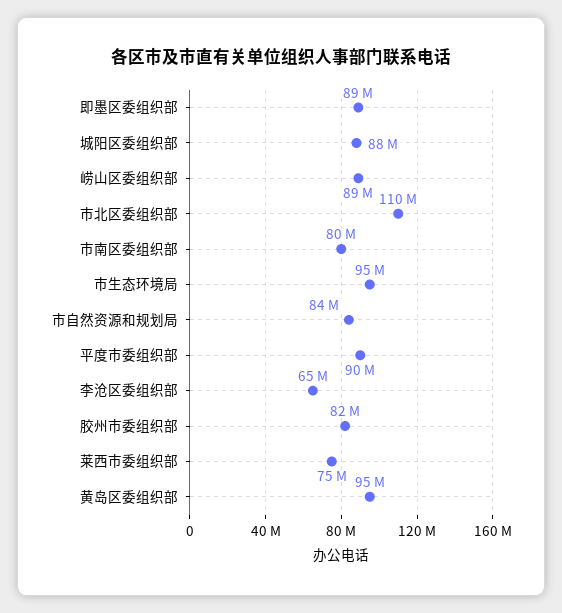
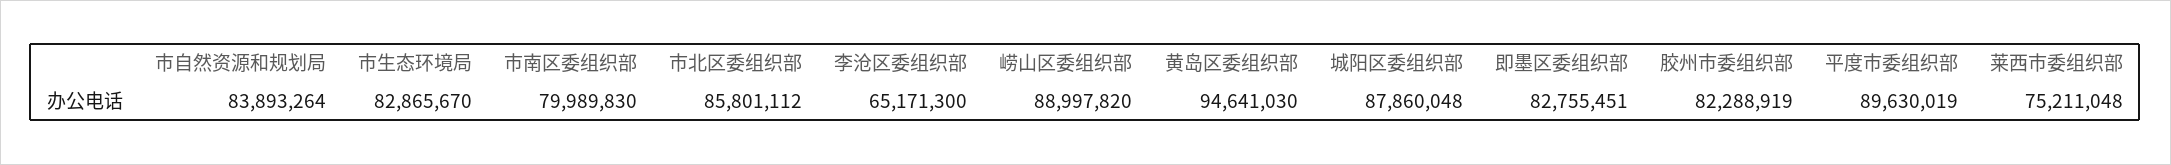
  {
-   "即墨区委组织部": 89000000,
+   "即墨区委组织部": 82755451,
    "城阳区委组织部": 87860048,
    "崂山区委组织部": 88997820,
-   "市北区委组织部": 110000000,
+   "市北区委组织部": 85801112,
    "市南区委组织部": 79989830,
-   "市生态环境局": 95000000,
+   "市生态环境局": 82865670,
    "市自然资源和规划局": 83893264,
    "平度市委组织部": 89630019,
    "李沧区委组织部": 65171300,
    "胶州市委组织部": 82288919,
    "莱西市委组织部": 75211048,
    "黄岛区委组织部": 94641030
  }

